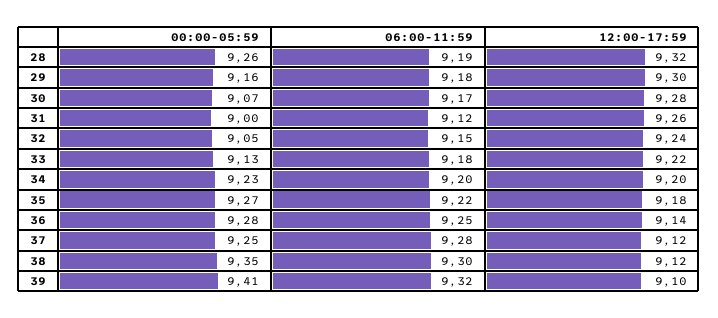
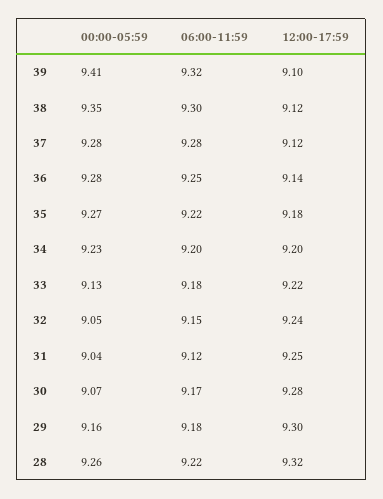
  {
    "00:00-05:59": {
      "28": 9.26,
      "29": 9.16,
      "30": 9.07,
-     "31": 9,
+     "31": 9.04,
      "32": 9.05,
      "33": 9.13,
      "34": 9.23,
      "35": 9.27,
      "36": 9.28,
-     "37": 9.25,
+     "37": 9.28,
      "38": 9.35,
      "39": 9.41
    },
    "06:00-11:59": {
-     "28": 9.19,
+     "28": 9.22,
      "29": 9.18,
      "30": 9.17,
      "31": 9.12,
      "32": 9.15,
      "33": 9.18,
      "34": 9.2,
      "35": 9.22,
      "36": 9.25,
      "37": 9.28,
      "38": 9.3,
      "39": 9.32
    },
    "12:00-17:59": {
      "28": 9.32,
      "29": 9.3,
      "30": 9.28,
-     "31": 9.26,
+     "31": 9.25,
      "32": 9.24,
      "33": 9.22,
      "34": 9.2,
      "35": 9.18,
      "36": 9.14,
      "37": 9.12,
      "38": 9.12,
      "39": 9.1
    }
  }

